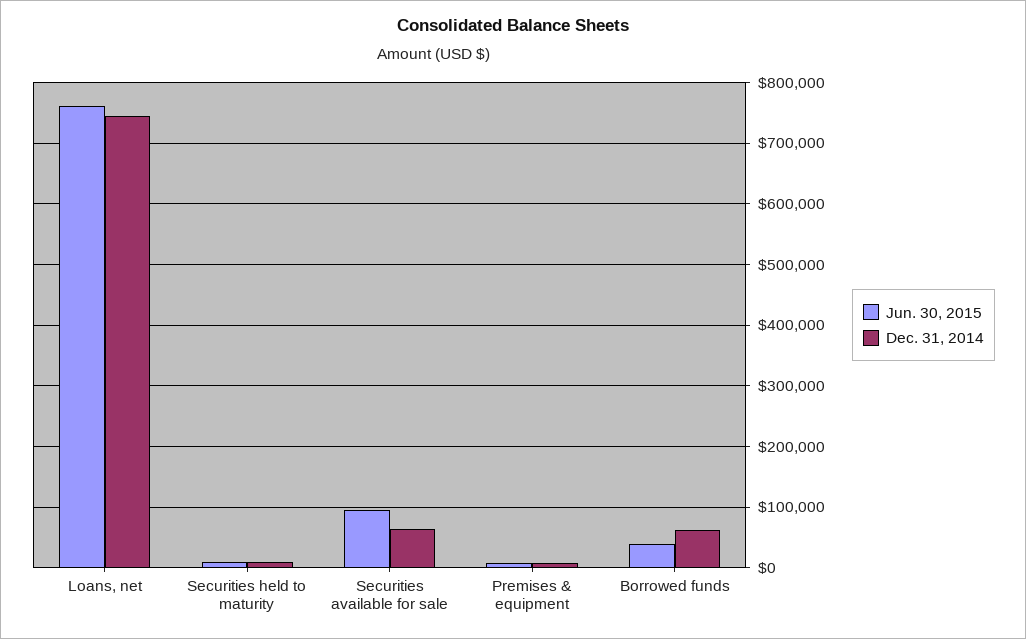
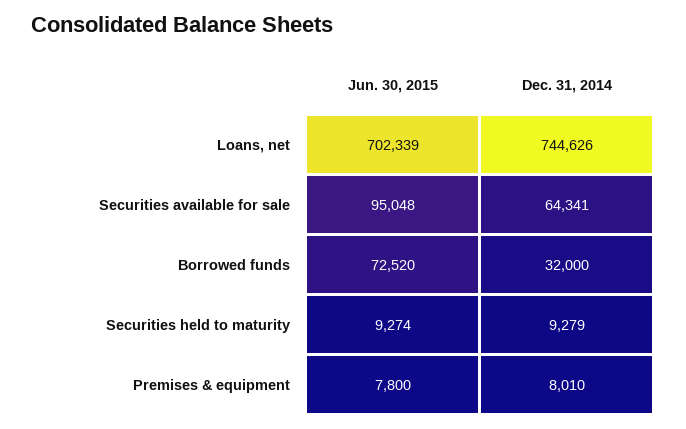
  {
    "Jun. 30, 2015": {
-     "Loans, net": 760000,
+     "Loans, net": 702339,
      "Securities held to maturity": 9274,
      "Securities available for sale": 95048,
      "Premises & equipment": 7800,
-     "Borrowed funds": 40000
+     "Borrowed funds": 72520
    },
    "Dec. 31, 2014": {
      "Loans, net": 744626,
      "Securities held to maturity": 9279,
      "Securities available for sale": 64341,
      "Premises & equipment": 8010,
-     "Borrowed funds": 60000
+     "Borrowed funds": 32000
    }
  }

